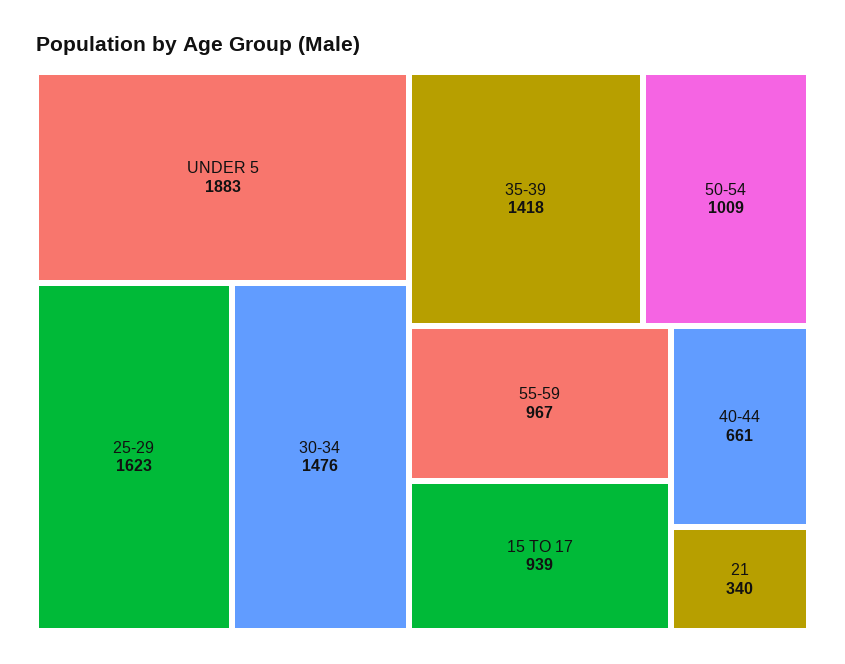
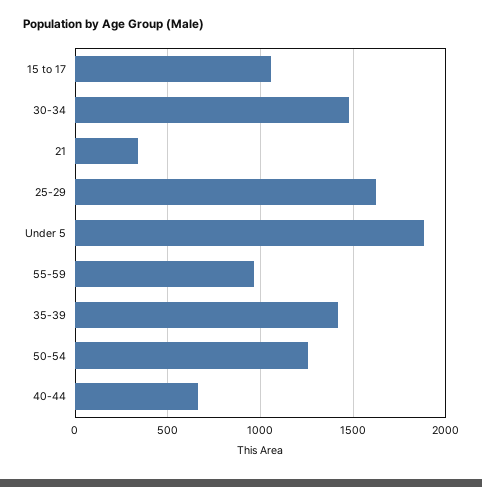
  {
    "UNDER 5": 1883,
    "25-29": 1623,
    "30-34": 1476,
    "35-39": 1418,
-   "50-54": 1009,
+   "50-54": 1250,
    "55-59": 967,
-   "15 TO 17": 939,
+   "15 TO 17": 1050,
    "40-44": 661,
    "21": 340
  }

